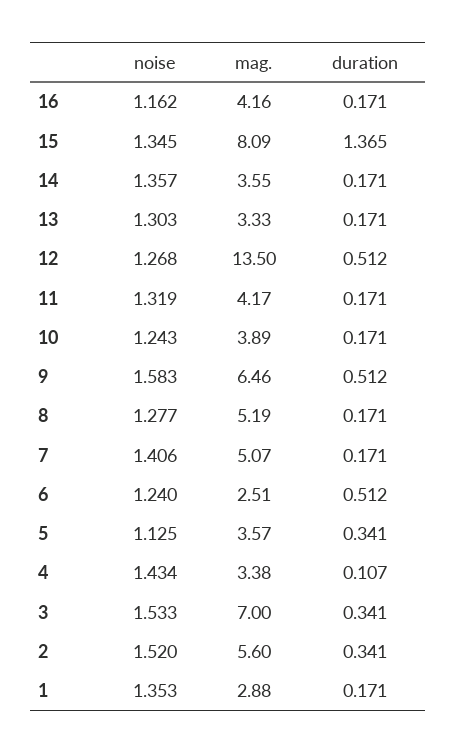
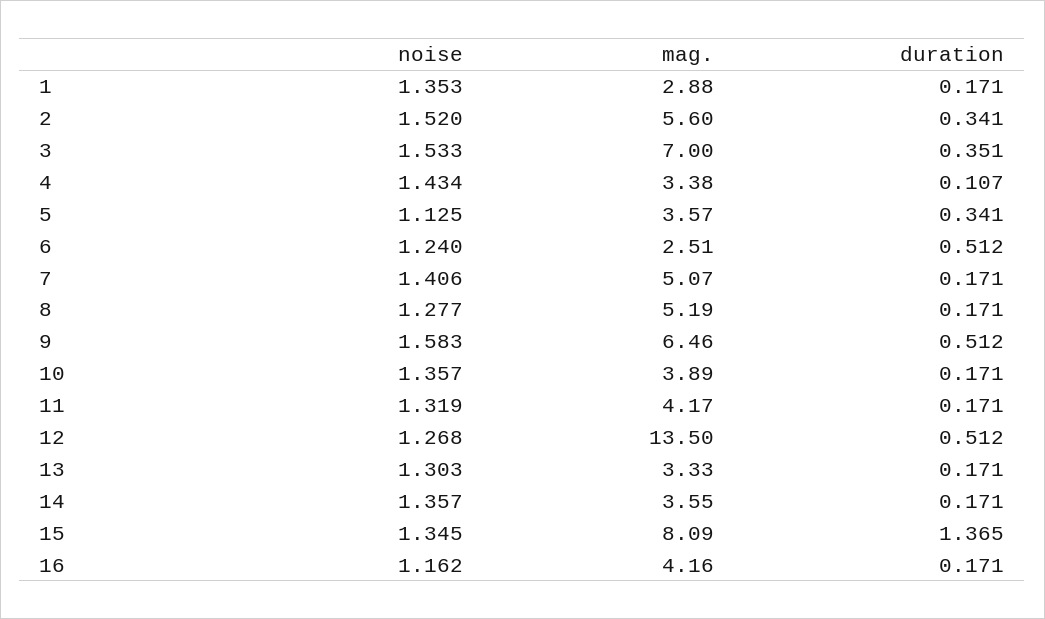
  {
    "noise": {
      "16": 1.162,
      "15": 1.345,
      "14": 1.357,
      "13": 1.303,
      "12": 1.268,
      "11": 1.319,
-     "10": 1.243,
+     "10": 1.357,
      "9": 1.583,
      "8": 1.277,
      "7": 1.406,
      "6": 1.24,
      "5": 1.125,
      "4": 1.434,
      "3": 1.533,
      "2": 1.52,
      "1": 1.353
    },
    "mag.": {
      "16": 4.16,
      "15": 8.09,
      "14": 3.55,
      "13": 3.33,
      "12": 13.5,
      "11": 4.17,
      "10": 3.89,
      "9": 6.46,
      "8": 5.19,
      "7": 5.07,
      "6": 2.51,
      "5": 3.57,
      "4": 3.38,
      "3": 7,
      "2": 5.6,
      "1": 2.88
    },
    "duration": {
      "16": 0.171,
      "15": 1.365,
      "14": 0.171,
      "13": 0.171,
      "12": 0.512,
      "11": 0.171,
      "10": 0.171,
      "9": 0.512,
      "8": 0.171,
      "7": 0.171,
      "6": 0.512,
      "5": 0.341,
      "4": 0.107,
-     "3": 0.341,
+     "3": 0.351,
      "2": 0.341,
      "1": 0.171
    }
  }

